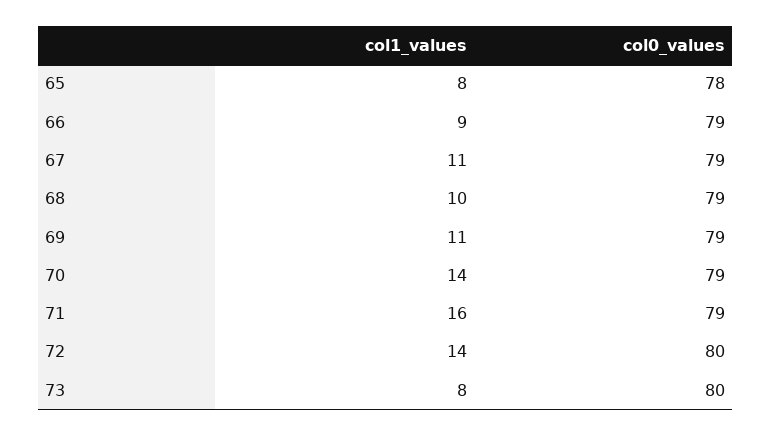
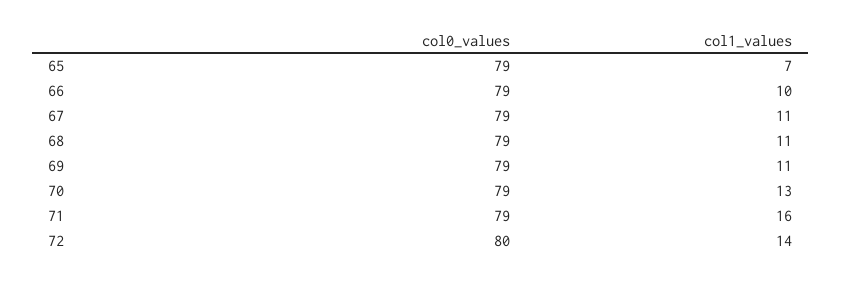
  {
    "col1_values": {
-     "65": 8,
+     "65": 7,
-     "66": 9,
+     "66": 10,
      "67": 11,
-     "68": 10,
+     "68": 11,
      "69": 11,
-     "70": 14,
+     "70": 13,
      "71": 16,
-     "72": 14,
+     "72": 14
-     "73": 8
    },
    "col0_values": {
-     "65": 78,
+     "65": 79,
      "66": 79,
      "67": 79,
      "68": 79,
      "69": 79,
      "70": 79,
      "71": 79,
-     "72": 80,
+     "72": 80
-     "73": 80
    }
  }

